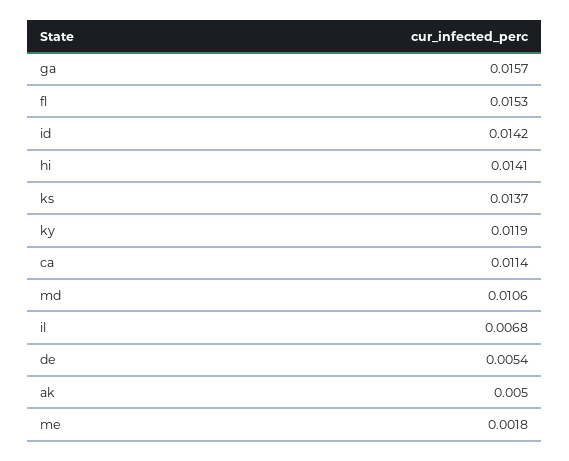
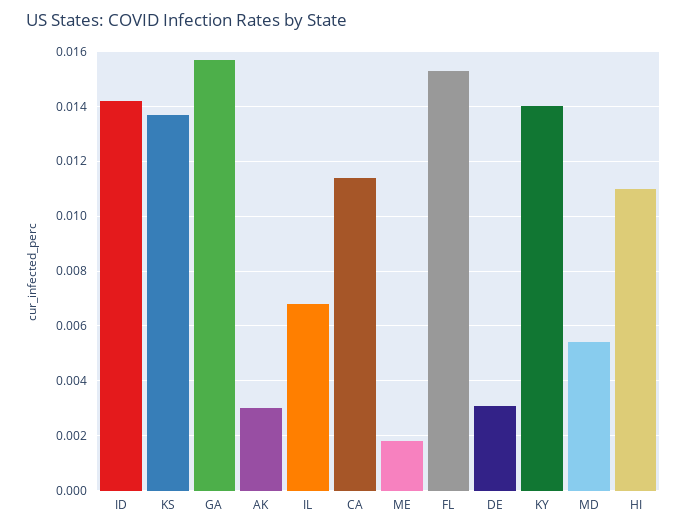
  {
    "ga": 0.0157,
    "fl": 0.0153,
    "id": 0.0142,
-   "hi": 0.0141,
+   "hi": 0.011,
    "ks": 0.0137,
-   "ky": 0.0119,
+   "ky": 0.014,
    "ca": 0.0114,
-   "md": 0.0106,
+   "md": 0.0055,
    "il": 0.0068,
-   "de": 0.0054,
+   "de": 0.003,
-   "ak": 0.005,
+   "ak": 0.003,
    "me": 0.0018
  }

